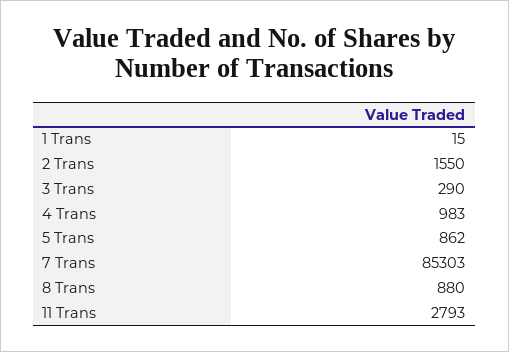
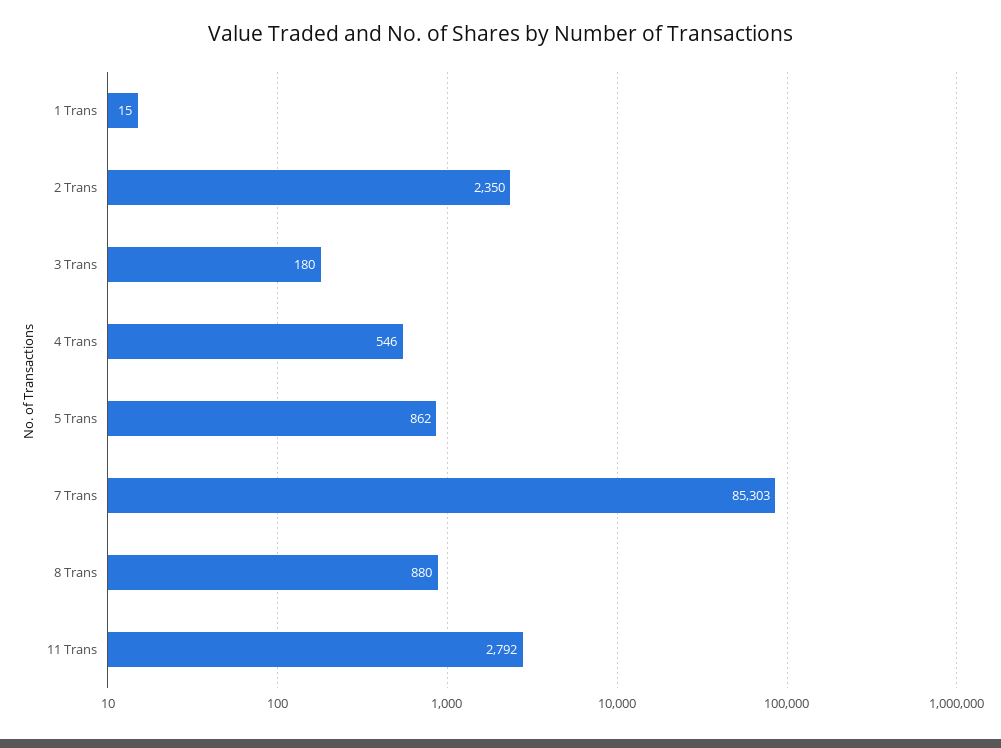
  {
    "1 Trans": 15,
-   "2 Trans": 1550,
+   "2 Trans": 2350,
-   "3 Trans": 290,
+   "3 Trans": 180,
-   "4 Trans": 983,
+   "4 Trans": 546,
    "5 Trans": 862,
    "7 Trans": 85303,
    "8 Trans": 880,
-   "11 Trans": 2793
+   "11 Trans": 2792
  }

